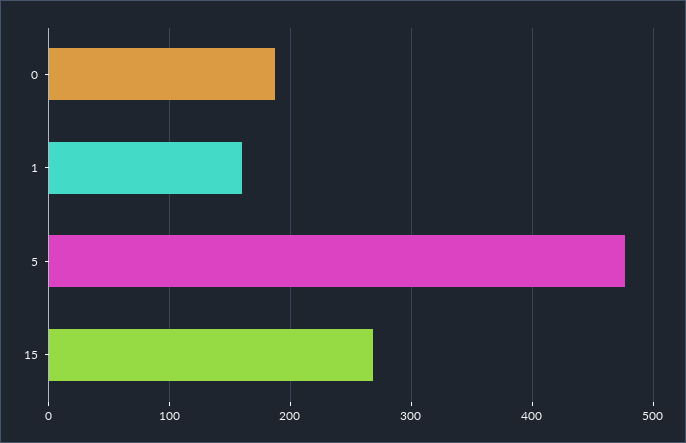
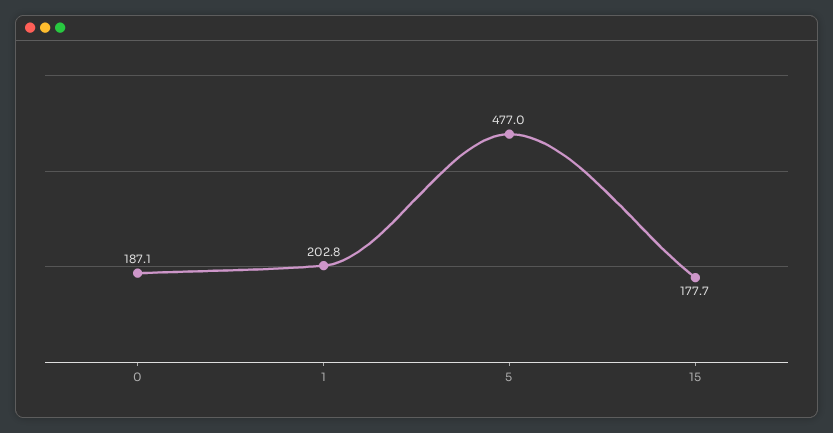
  {
    "0": 187.1,
-   "1": 160,
+   "1": 202.8,
    "5": 477,
-   "15": 270
+   "15": 177.7
  }

